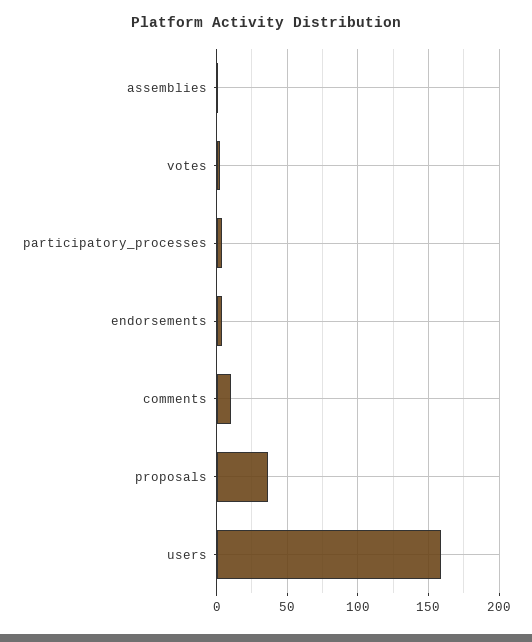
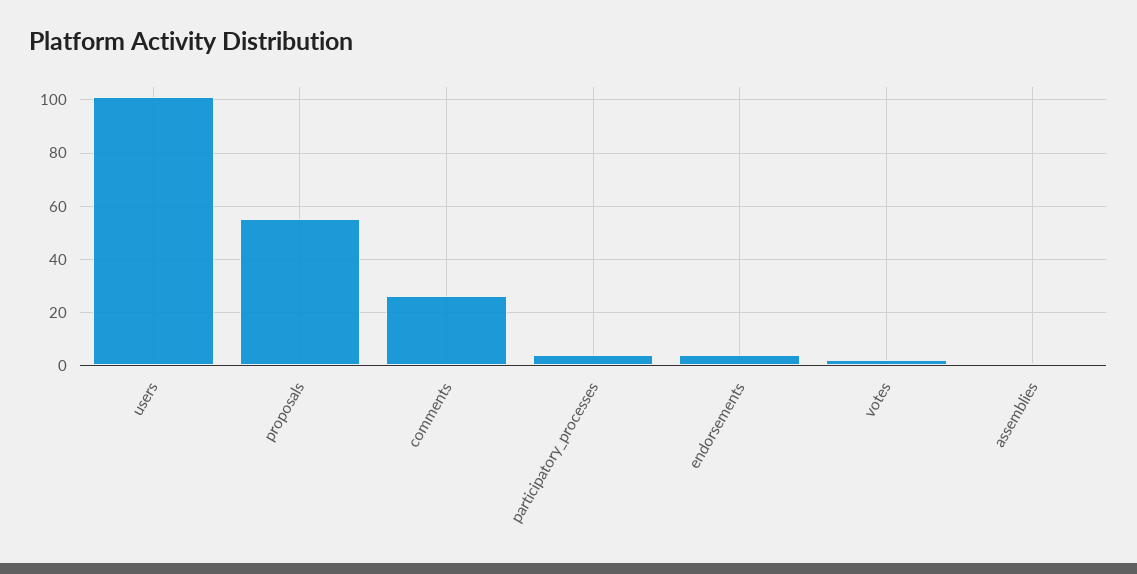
  {
    "assemblies": 0,
    "votes": 0,
    "participatory_processes": 5,
    "endorsements": 5,
-   "comments": 10,
+   "comments": 25,
-   "proposals": 35,
+   "proposals": 55,
-   "users": 160
+   "users": 100
  }

